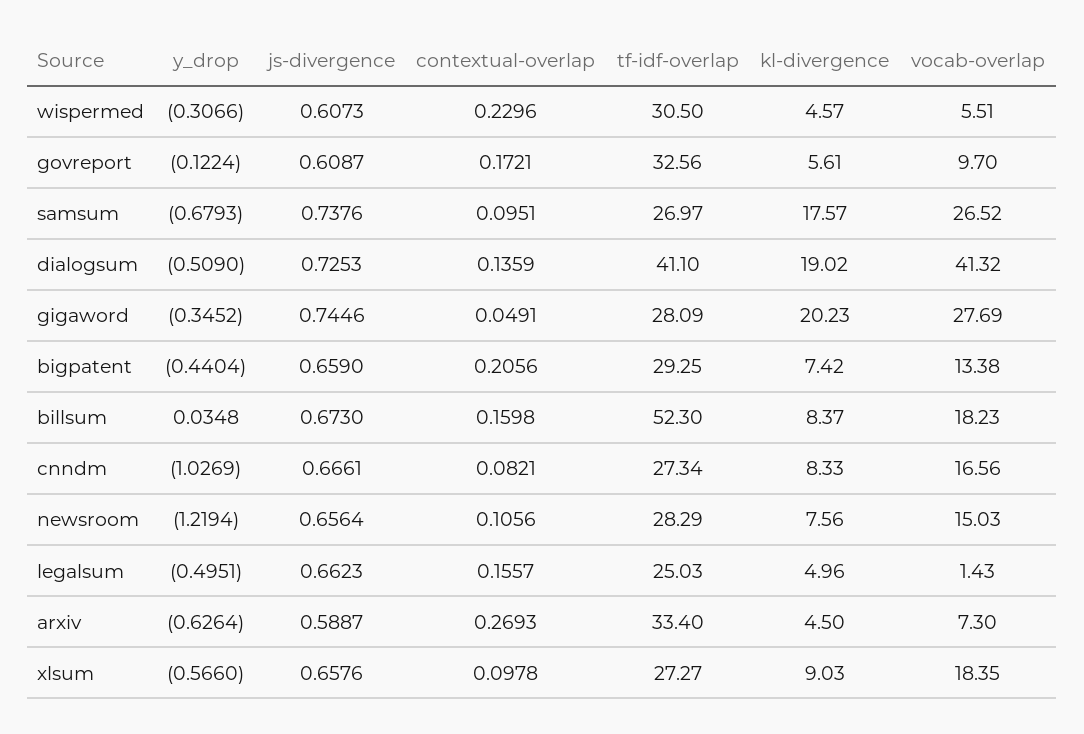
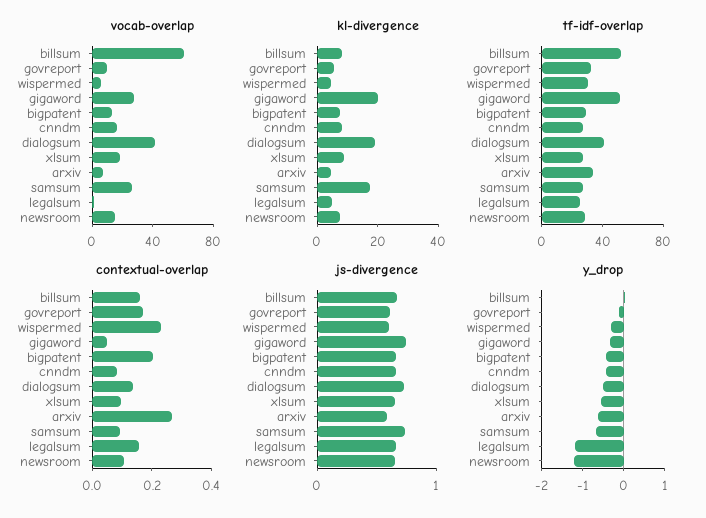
  {
    "y_drop": {
      "wispermed": -0.3066,
      "govreport": -0.1224,
      "samsum": -0.6793,
      "dialogsum": -0.509,
      "gigaword": -0.3452,
      "bigpatent": -0.4404,
      "billsum": 0.0348,
-     "cnndm": -1.0269,
+     "cnndm": -0.4,
      "newsroom": -1.2194,
-     "legalsum": -0.4951,
+     "legalsum": -1.2,
      "arxiv": -0.6264,
      "xlsum": -0.566
    },
    "js-divergence": {
      "wispermed": 0.6073,
      "govreport": 0.6087,
      "samsum": 0.7376,
      "dialogsum": 0.7253,
      "gigaword": 0.7446,
      "bigpatent": 0.659,
      "billsum": 0.673,
      "cnndm": 0.6661,
      "newsroom": 0.6564,
      "legalsum": 0.6623,
      "arxiv": 0.5887,
      "xlsum": 0.6576
    },
    "contextual-overlap": {
      "wispermed": 0.2296,
      "govreport": 0.1721,
      "samsum": 0.0951,
      "dialogsum": 0.1359,
      "gigaword": 0.0491,
      "bigpatent": 0.2056,
      "billsum": 0.1598,
      "cnndm": 0.0821,
      "newsroom": 0.1056,
      "legalsum": 0.1557,
      "arxiv": 0.2693,
      "xlsum": 0.0978
    },
    "tf-idf-overlap": {
      "wispermed": 30.5,
      "govreport": 32.56,
      "samsum": 26.97,
      "dialogsum": 41.1,
-     "gigaword": 28.09,
+     "gigaword": 50,
      "bigpatent": 29.25,
      "billsum": 52.3,
      "cnndm": 27.34,
      "newsroom": 28.29,
      "legalsum": 25.03,
      "arxiv": 33.4,
      "xlsum": 27.27
    },
    "kl-divergence": {
      "wispermed": 4.57,
      "govreport": 5.61,
      "samsum": 17.57,
      "dialogsum": 19.02,
      "gigaword": 20.23,
      "bigpatent": 7.42,
      "billsum": 8.37,
      "cnndm": 8.33,
      "newsroom": 7.56,
      "legalsum": 4.96,
      "arxiv": 4.5,
      "xlsum": 9.03
    },
    "vocab-overlap": {
      "wispermed": 5.51,
      "govreport": 9.7,
      "samsum": 26.52,
      "dialogsum": 41.32,
      "gigaword": 27.69,
      "bigpatent": 13.38,
-     "billsum": 18.23,
+     "billsum": 60,
      "cnndm": 16.56,
      "newsroom": 15.03,
      "legalsum": 1.43,
      "arxiv": 7.3,
      "xlsum": 18.35
    }
  }

